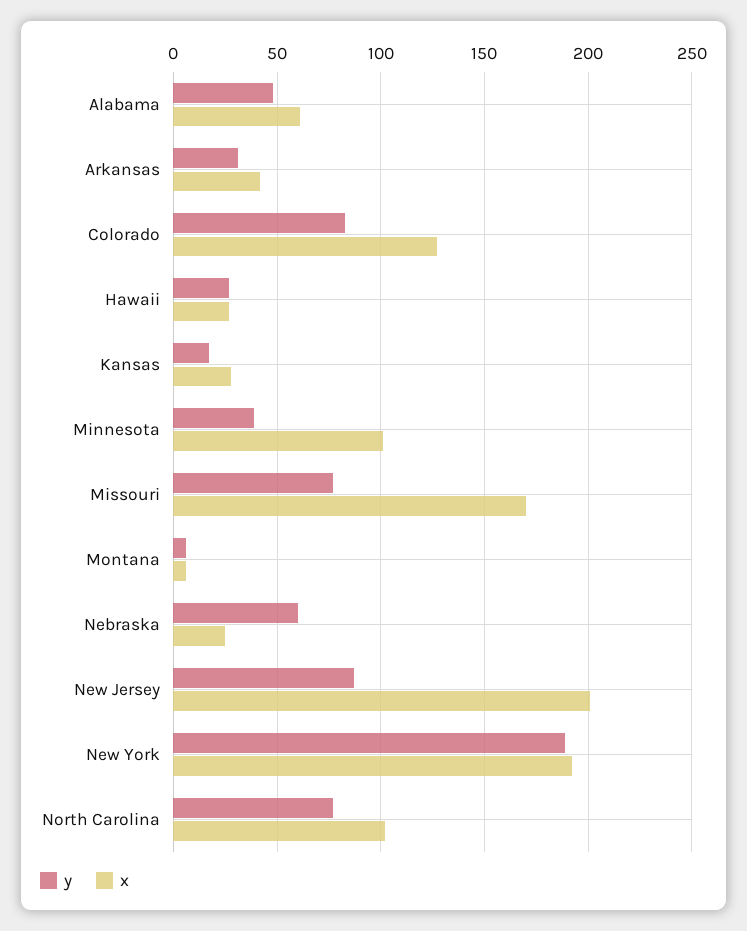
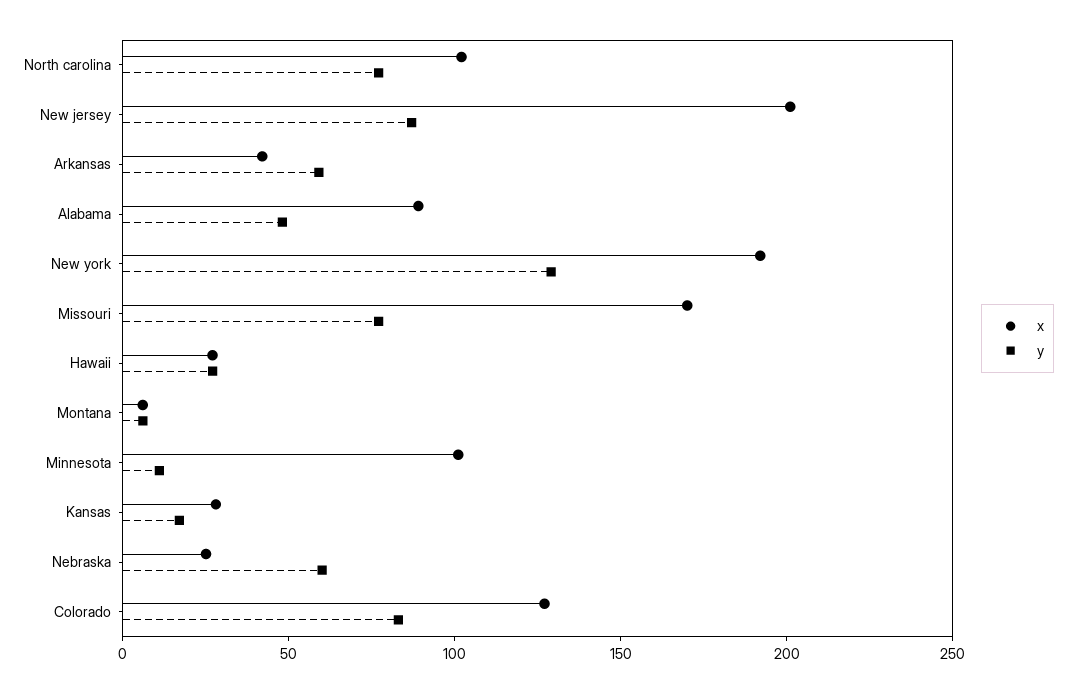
  {
    "y": {
      "Alabama": 50,
-     "Arkansas": 30,
+     "Arkansas": 60,
      "Colorado": 85,
      "Hawaii": 25,
      "Kansas": 15,
-     "Minnesota": 40,
+     "Minnesota": 10,
      "Missouri": 75,
      "Montana": 5,
      "Nebraska": 60,
      "New Jersey": 85,
-     "New York": 190,
+     "New York": 130,
      "North Carolina": 75
    },
    "x": {
-     "Alabama": 60,
+     "Alabama": 90,
      "Arkansas": 40,
      "Colorado": 125,
      "Hawaii": 25,
      "Kansas": 30,
      "Minnesota": 100,
      "Missouri": 170,
      "Montana": 5,
      "Nebraska": 25,
      "New Jersey": 200,
      "New York": 190,
      "North Carolina": 100
    }
  }

